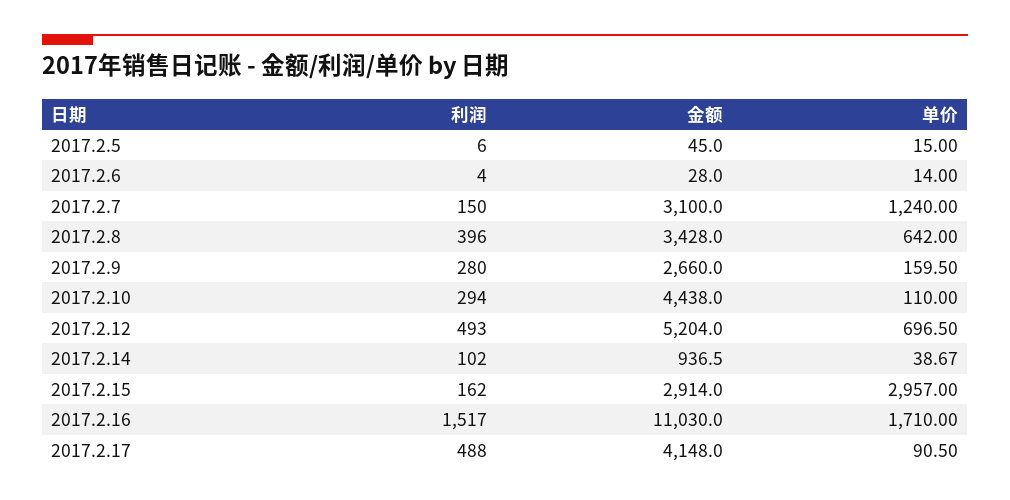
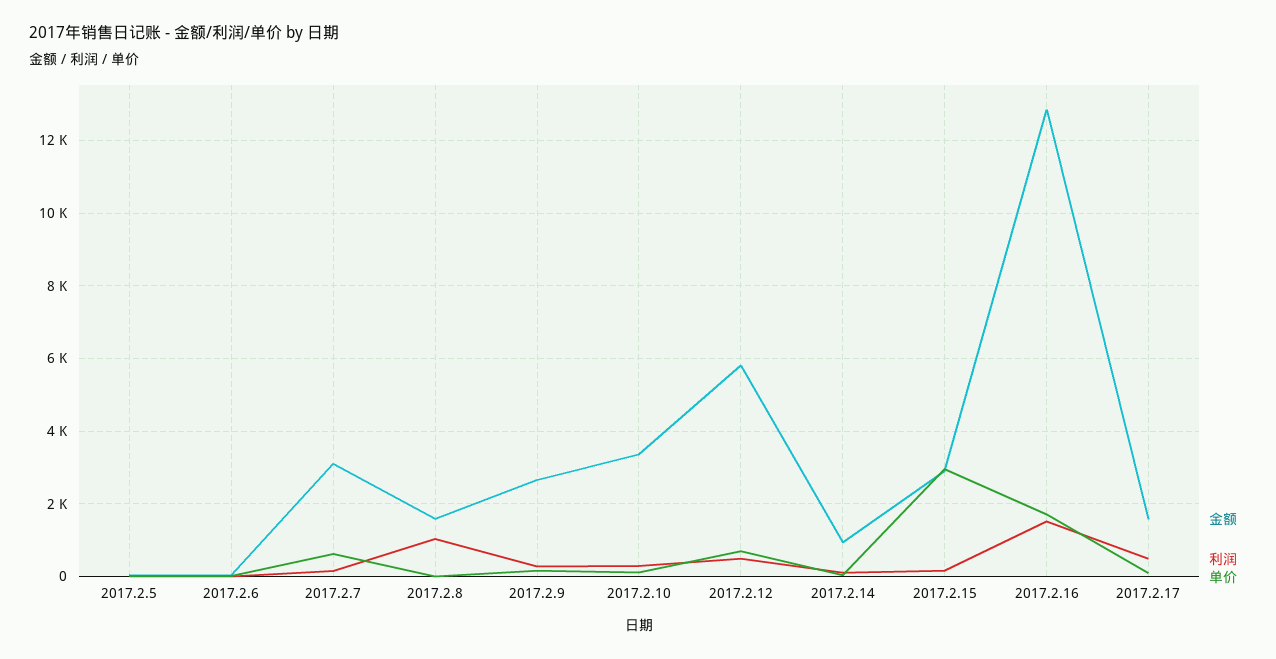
  {
    "利润": {
      "2017.2.5": 6,
      "2017.2.6": 4,
      "2017.2.7": 150,
-     "2017.2.8": 396,
+     "2017.2.8": 1000,
      "2017.2.9": 280,
      "2017.2.10": 294,
      "2017.2.12": 493,
      "2017.2.14": 102,
      "2017.2.15": 162,
      "2017.2.16": 1517,
      "2017.2.17": 488
    },
    "金额": {
      "2017.2.5": 45,
      "2017.2.6": 28,
      "2017.2.7": 3100,
-     "2017.2.8": 3428,
+     "2017.2.8": 1600,
      "2017.2.9": 2660,
-     "2017.2.10": 4438,
+     "2017.2.10": 3400,
-     "2017.2.12": 5204,
+     "2017.2.12": 5800,
      "2017.2.14": 936.5,
      "2017.2.15": 2914,
-     "2017.2.16": 11030,
+     "2017.2.16": 12800,
-     "2017.2.17": 4148
+     "2017.2.17": 1600
    },
    "单价": {
      "2017.2.5": 15,
      "2017.2.6": 14,
-     "2017.2.7": 1240,
+     "2017.2.7": 600,
-     "2017.2.8": 642,
+     "2017.2.8": 0,
      "2017.2.9": 159.5,
      "2017.2.10": 110,
      "2017.2.12": 696.5,
      "2017.2.14": 38.67,
      "2017.2.15": 2957,
      "2017.2.16": 1710,
      "2017.2.17": 90.5
    }
  }

